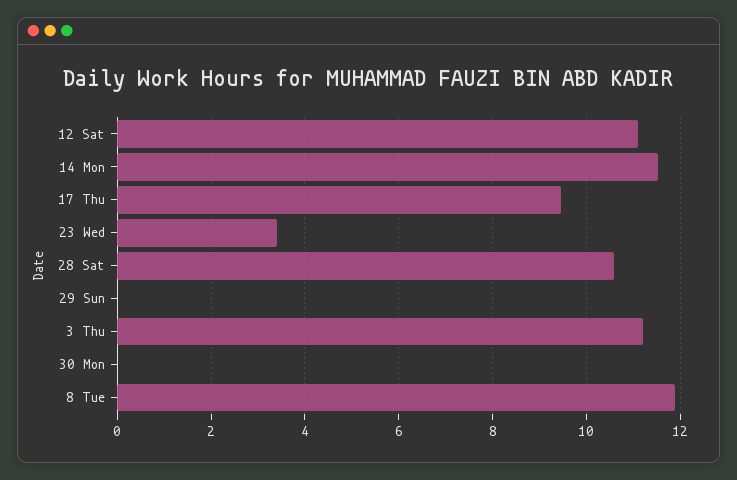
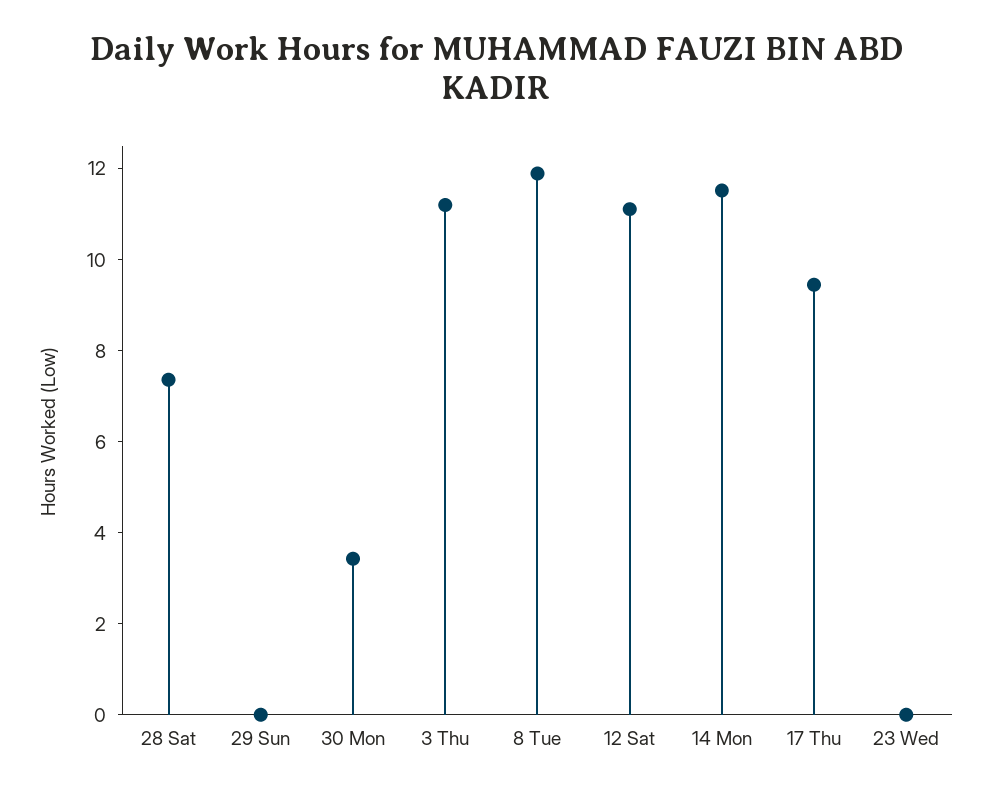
  {
    "12 Sat": 11.2,
    "14 Mon": 11.6,
    "17 Thu": 9.4,
-   "23 Wed": 3.4,
+   "23 Wed": 0,
-   "28 Sat": 10.6,
+   "28 Sat": 7.5,
    "29 Sun": 0,
    "3 Thu": 11.2,
-   "30 Mon": 0,
+   "30 Mon": 3.5,
    "8 Tue": 11.8
  }

